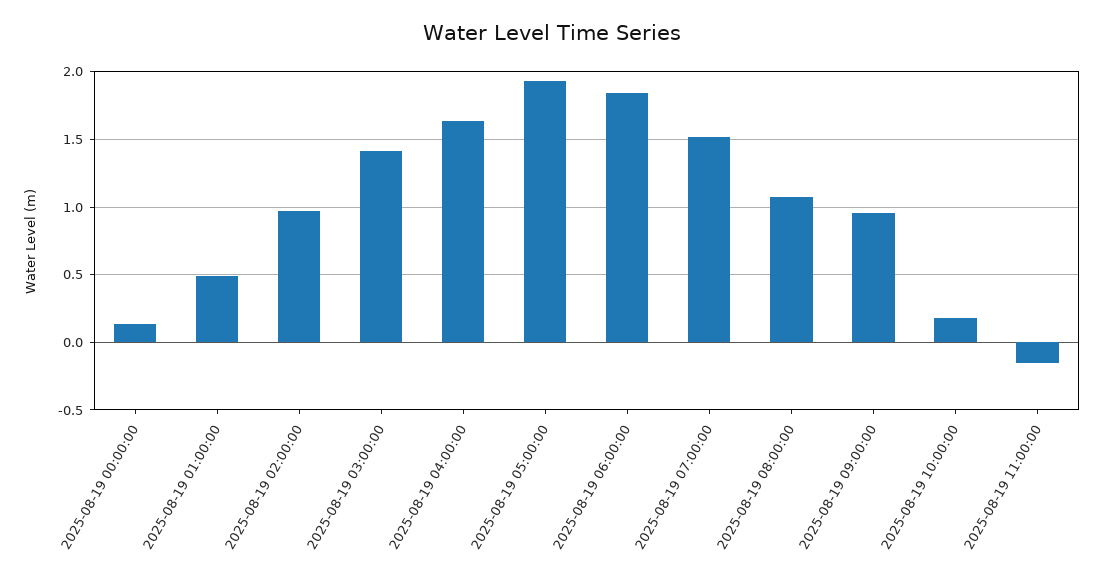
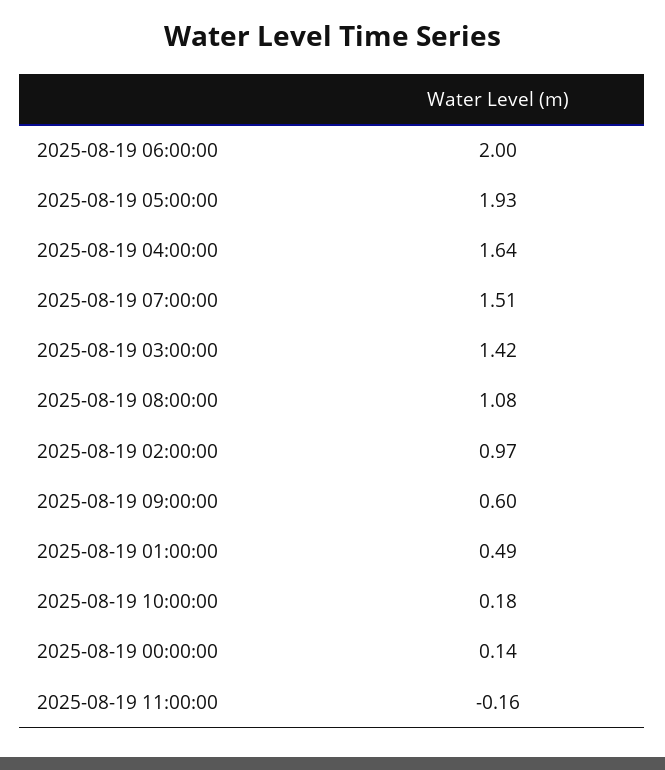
  {
    "2025-08-19 00:00:00": 0.14,
    "2025-08-19 01:00:00": 0.49,
    "2025-08-19 02:00:00": 0.97,
    "2025-08-19 03:00:00": 1.42,
    "2025-08-19 04:00:00": 1.64,
    "2025-08-19 05:00:00": 1.93,
-   "2025-08-19 06:00:00": 1.85,
+   "2025-08-19 06:00:00": 2,
    "2025-08-19 07:00:00": 1.51,
    "2025-08-19 08:00:00": 1.08,
-   "2025-08-19 09:00:00": 0.95,
+   "2025-08-19 09:00:00": 0.6,
    "2025-08-19 10:00:00": 0.18,
    "2025-08-19 11:00:00": -0.16
  }

